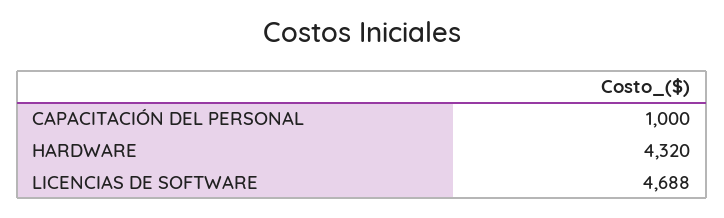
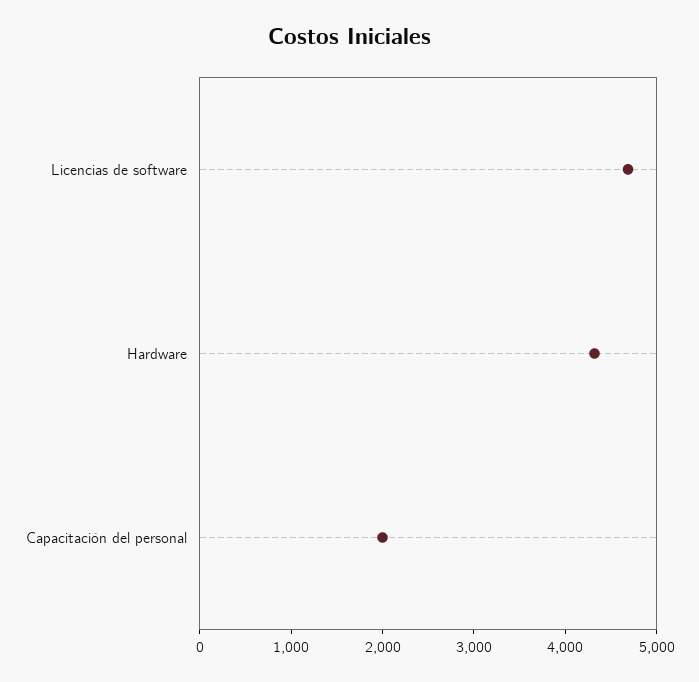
  {
-   "CAPACITACIÓN DEL PERSONAL": 1000,
+   "CAPACITACIÓN DEL PERSONAL": 2000,
    "HARDWARE": 4320,
    "LICENCIAS DE SOFTWARE": 4688
  }

